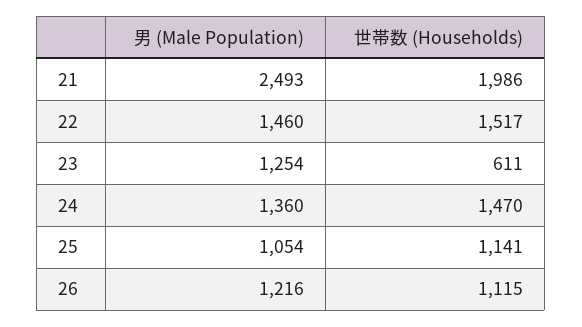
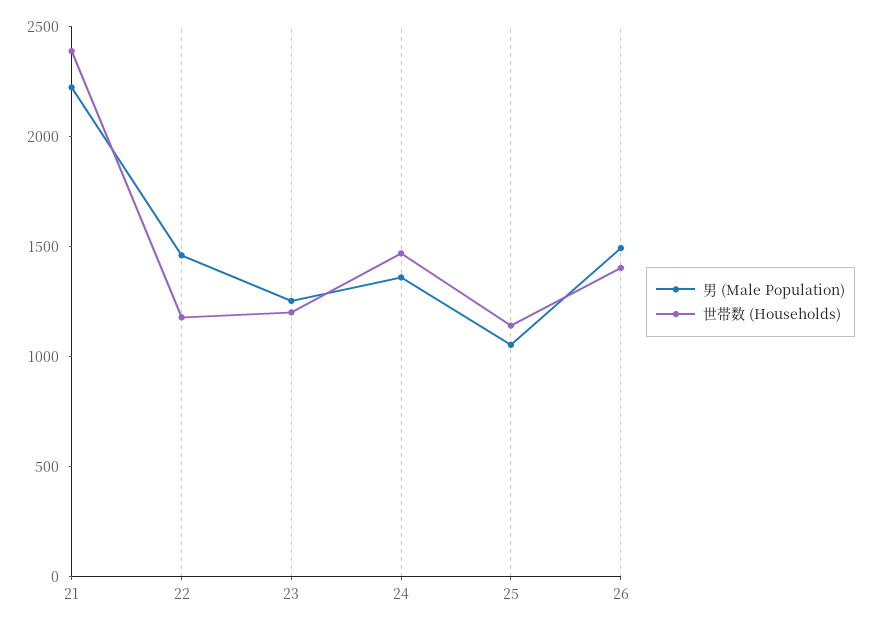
  {
    "男 (Male Population)": {
-     "21": 2493,
+     "21": 2200,
      "22": 1460,
      "23": 1254,
      "24": 1360,
      "25": 1054,
-     "26": 1216
+     "26": 1500
    },
    "世帯数 (Households)": {
-     "21": 1986,
+     "21": 2400,
-     "22": 1517,
+     "22": 1200,
-     "23": 611,
+     "23": 1200,
      "24": 1470,
      "25": 1141,
-     "26": 1115
+     "26": 1400
    }
  }

